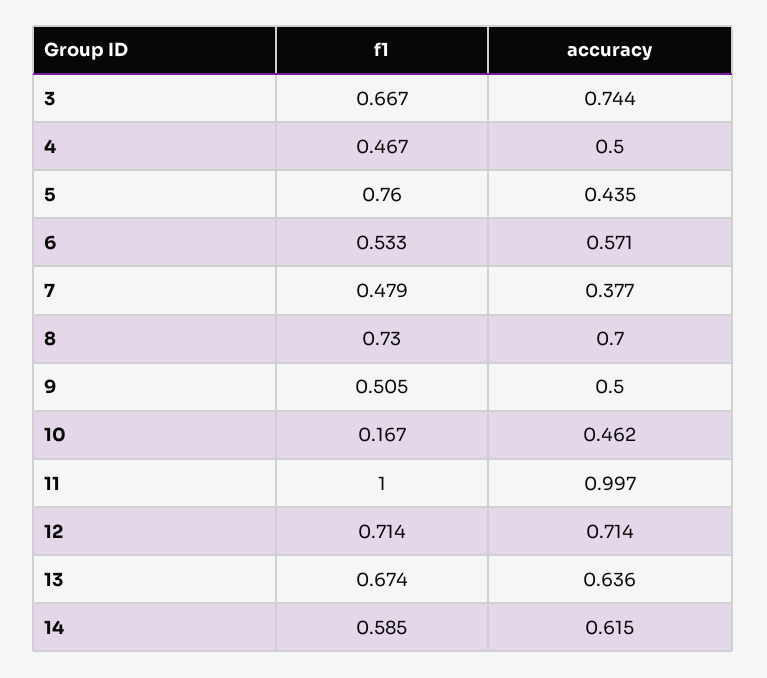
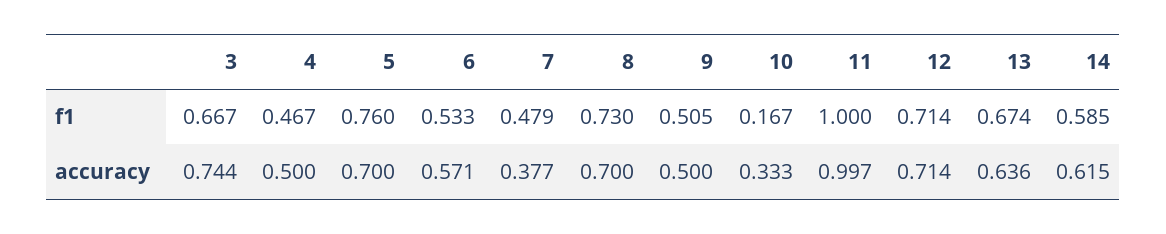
  {
    "f1": {
      "3": 0.667,
      "4": 0.467,
      "5": 0.76,
      "6": 0.533,
      "7": 0.479,
      "8": 0.73,
      "9": 0.505,
      "10": 0.167,
      "11": 1,
      "12": 0.714,
      "13": 0.674,
      "14": 0.585
    },
    "accuracy": {
      "3": 0.744,
      "4": 0.5,
-     "5": 0.435,
+     "5": 0.7,
      "6": 0.571,
      "7": 0.377,
      "8": 0.7,
      "9": 0.5,
-     "10": 0.462,
+     "10": 0.333,
      "11": 0.997,
      "12": 0.714,
      "13": 0.636,
      "14": 0.615
    }
  }

